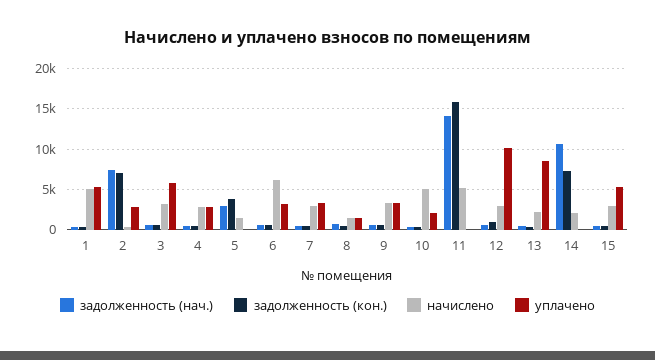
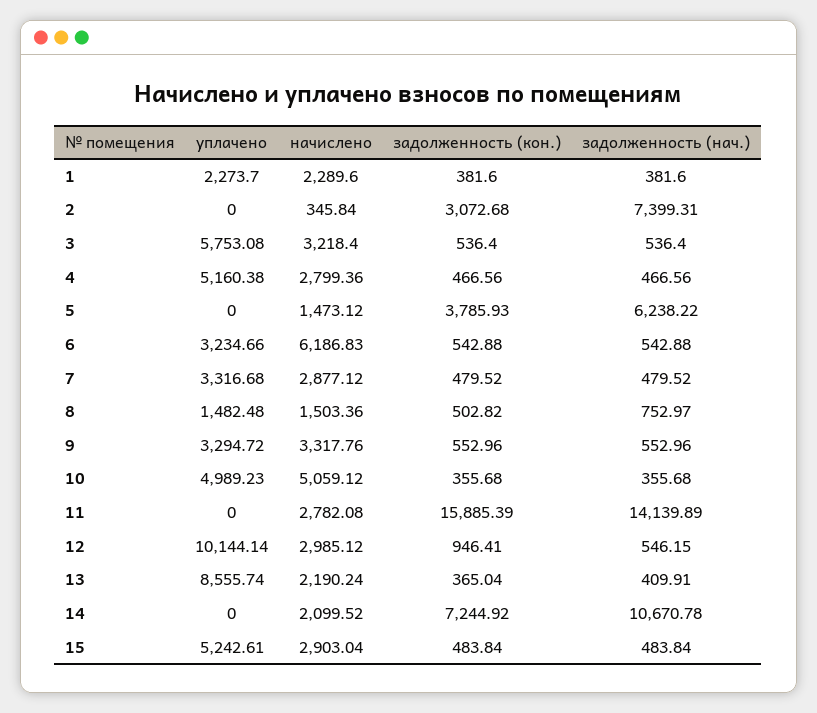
  {
    "задолженность (нач.)": {
      "1": 381.6,
      "2": 7399.31,
      "3": 536.4,
      "4": 466.56,
-     "5": 3000,
+     "5": 6238.22,
      "6": 542.88,
      "7": 479.52,
      "8": 752.97,
      "9": 552.96,
      "10": 355.68,
      "11": 14139.89,
      "12": 546.15,
      "13": 409.91,
      "14": 10670.78,
      "15": 483.84
    },
    "задолженность (кон.)": {
      "1": 381.6,
-     "2": 7000,
+     "2": 3072.68,
      "3": 536.4,
      "4": 466.56,
      "5": 3785.93,
      "6": 542.88,
      "7": 479.52,
      "8": 502.82,
      "9": 552.96,
      "10": 355.68,
      "11": 15885.39,
      "12": 946.41,
      "13": 365.04,
      "14": 7244.92,
      "15": 483.84
    },
    "начислено": {
-     "1": 5000,
+     "1": 2289.6,
      "2": 345.84,
      "3": 3218.4,
      "4": 2799.36,
      "5": 1473.12,
      "6": 6186.83,
      "7": 2877.12,
      "8": 1503.36,
      "9": 3317.76,
      "10": 5059.12,
-     "11": 5000,
+     "11": 2782.08,
      "12": 2985.12,
      "13": 2190.24,
      "14": 2099.52,
      "15": 2903.04
    },
    "уплачено": {
-     "1": 5000,
+     "1": 2273.7,
-     "2": 3000,
+     "2": 0,
      "3": 5753.08,
-     "4": 3000,
+     "4": 5160.38,
      "5": 0,
      "6": 3234.66,
      "7": 3316.68,
      "8": 1482.48,
      "9": 3294.72,
-     "10": 2000,
+     "10": 4989.23,
      "11": 0,
      "12": 10144.14,
      "13": 8555.74,
      "14": 0,
      "15": 5242.61
    }
  }

